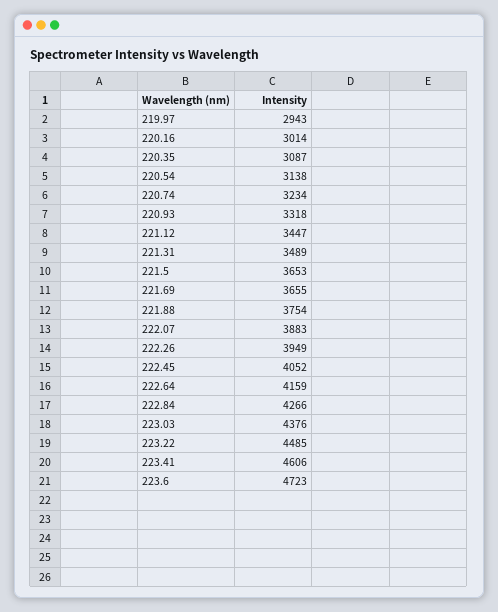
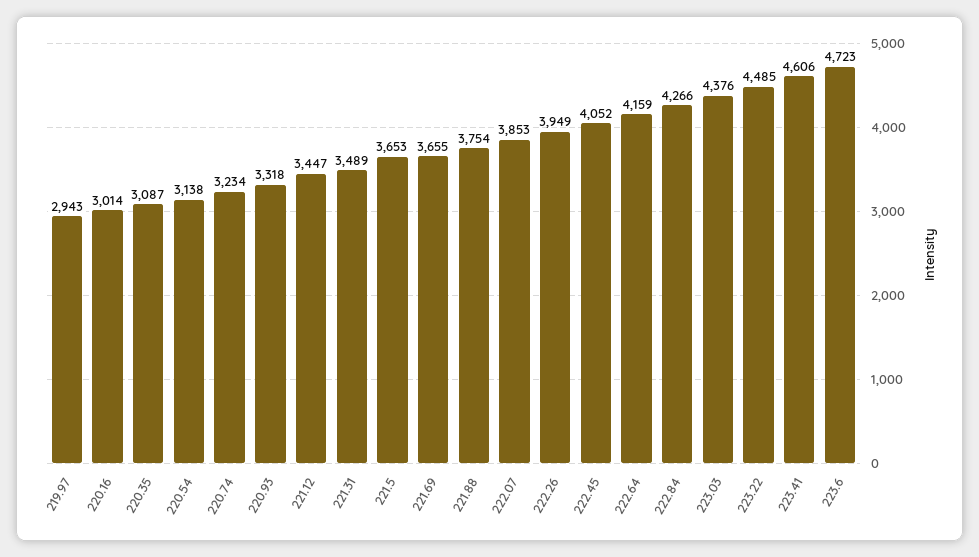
  {
    "219.97": 2943,
    "220.16": 3014,
    "220.35": 3087,
    "220.54": 3138,
    "220.74": 3234,
    "220.93": 3318,
    "221.12": 3447,
    "221.31": 3489,
    "221.5": 3653,
    "221.69": 3655,
    "221.88": 3754,
-   "222.07": 3883,
+   "222.07": 3853,
    "222.26": 3949,
    "222.45": 4052,
    "222.64": 4159,
    "222.84": 4266,
    "223.03": 4376,
    "223.22": 4485,
    "223.41": 4606,
    "223.6": 4723
  }

